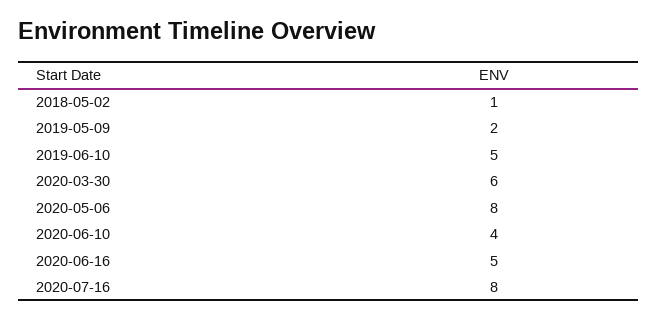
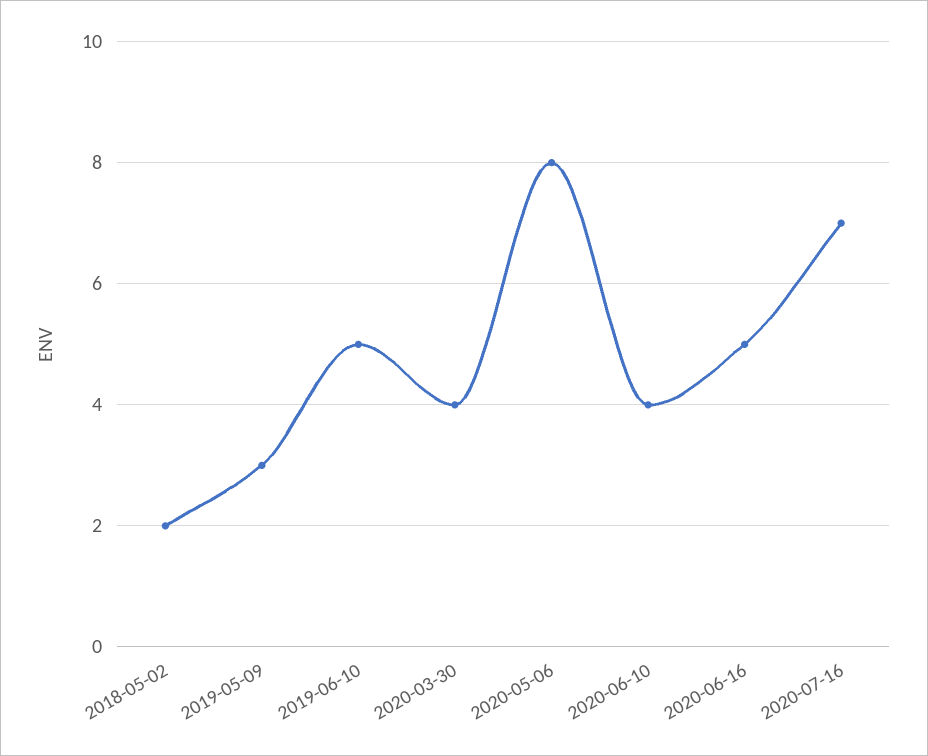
  {
-   "2018-05-02": 1,
+   "2018-05-02": 2,
-   "2019-05-09": 2,
+   "2019-05-09": 3,
    "2019-06-10": 5,
-   "2020-03-30": 6,
+   "2020-03-30": 4,
    "2020-05-06": 8,
    "2020-06-10": 4,
    "2020-06-16": 5,
-   "2020-07-16": 8
+   "2020-07-16": 7
  }

